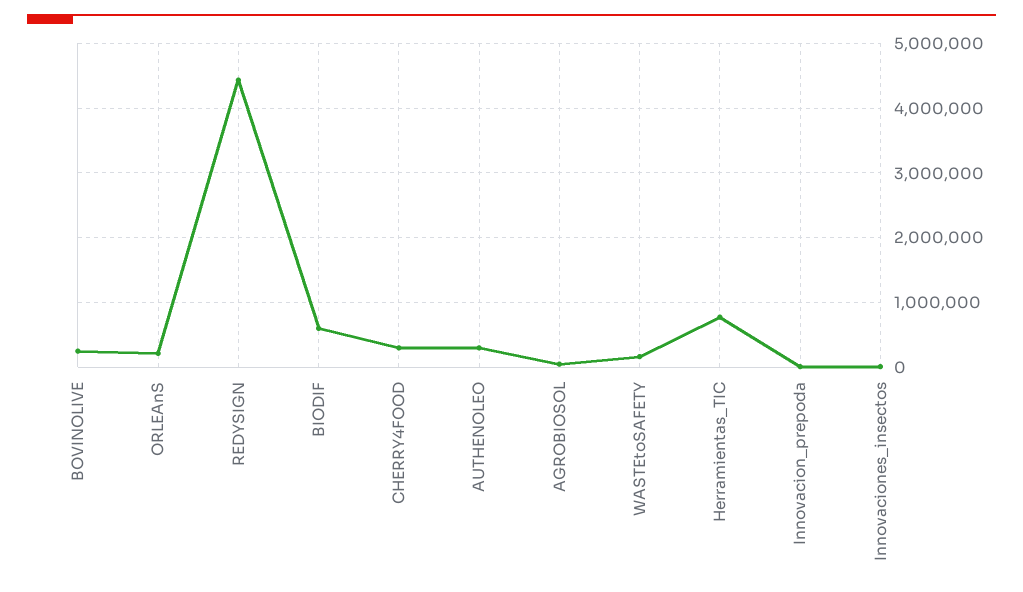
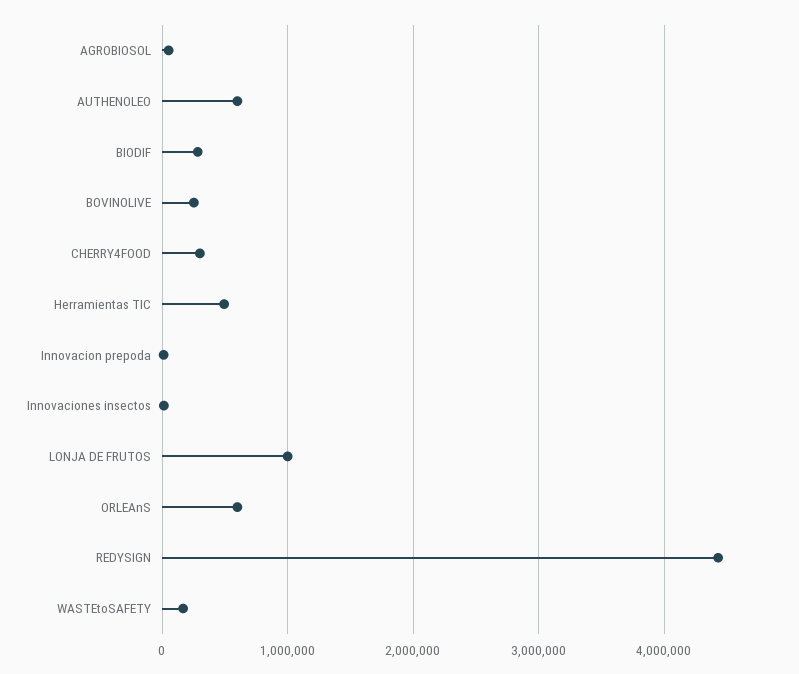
  {
    "BOVINOLIVE": 300000,
-   "ORLEAnS": 200000,
+   "ORLEAnS": 600000,
    "REDYSIGN": 4400000,
-   "BIODIF": 600000,
+   "BIODIF": 300000,
    "CHERRY4FOOD": 300000,
-   "AUTHENOLEO": 300000,
+   "AUTHENOLEO": 600000,
    "AGROBIOSOL": 100000,
    "WASTEtoSAFETY": 200000,
-   "Herramientas_TIC": 800000,
+   "Herramientas_TIC": 500000,
    "Innovacion_prepoda": 0,
-   "Innovaciones_insectos": 0
+   "Innovaciones_insectos": 0,
+   "LONJA DE FRUTOS": 1000000
  }

